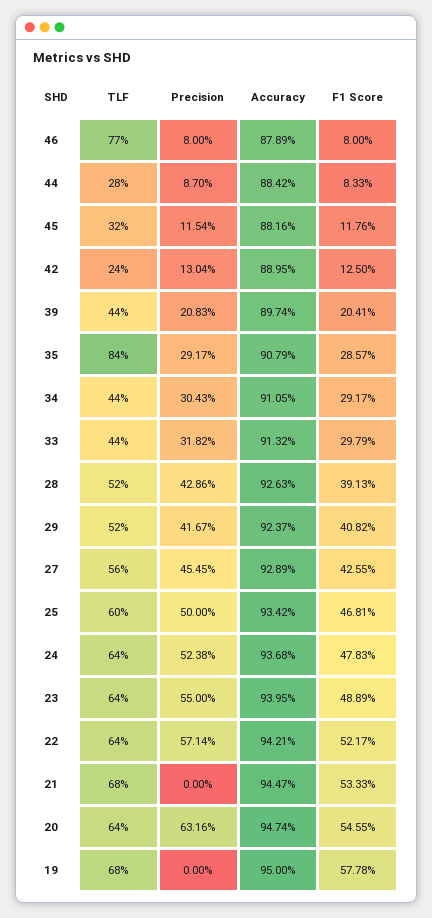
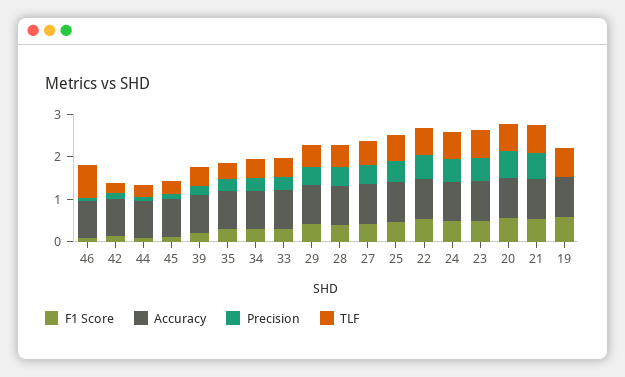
  {
    "TLF": {
      "46": 0.77,
      "44": 0.28,
      "45": 0.32,
      "42": 0.24,
      "39": 0.44,
-     "35": 0.84,
+     "35": 0.4,
      "34": 0.44,
      "33": 0.44,
      "28": 0.52,
      "29": 0.52,
      "27": 0.56,
      "25": 0.6,
      "24": 0.64,
      "23": 0.64,
      "22": 0.64,
      "21": 0.68,
      "20": 0.64,
      "19": 0.68
    },
    "Precision": {
      "46": 0.08,
      "44": 0.087,
      "45": 0.1154,
      "42": 0.1304,
      "39": 0.2083,
      "35": 0.2917,
      "34": 0.3043,
      "33": 0.3182,
      "28": 0.4286,
      "29": 0.4167,
      "27": 0.4545,
      "25": 0.5,
      "24": 0.5238,
      "23": 0.55,
      "22": 0.5714,
-     "21": 0,
+     "21": 0.6,
      "20": 0.6316,
      "19": 0
    },
    "Accuracy": {
      "46": 0.8789,
      "44": 0.8842,
      "45": 0.8816,
      "42": 0.8895,
      "39": 0.8974,
      "35": 0.9079,
      "34": 0.9105,
      "33": 0.9132,
      "28": 0.9263,
      "29": 0.9237,
      "27": 0.9289,
      "25": 0.9342,
      "24": 0.9368,
      "23": 0.9395,
      "22": 0.9421,
      "21": 0.9447,
      "20": 0.9474,
      "19": 0.95
    },
    "F1 Score": {
      "46": 0.08,
      "44": 0.0833,
      "45": 0.1176,
      "42": 0.125,
      "39": 0.2041,
      "35": 0.2857,
      "34": 0.2917,
      "33": 0.2979,
      "28": 0.3913,
      "29": 0.4082,
      "27": 0.4255,
      "25": 0.4681,
      "24": 0.4783,
      "23": 0.4889,
      "22": 0.5217,
      "21": 0.5333,
      "20": 0.5455,
      "19": 0.5778
    }
  }

